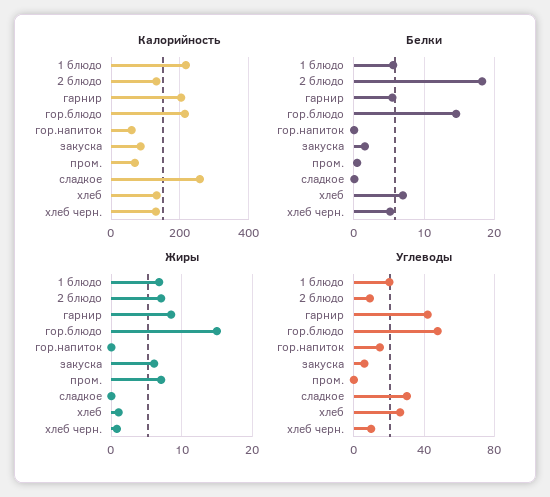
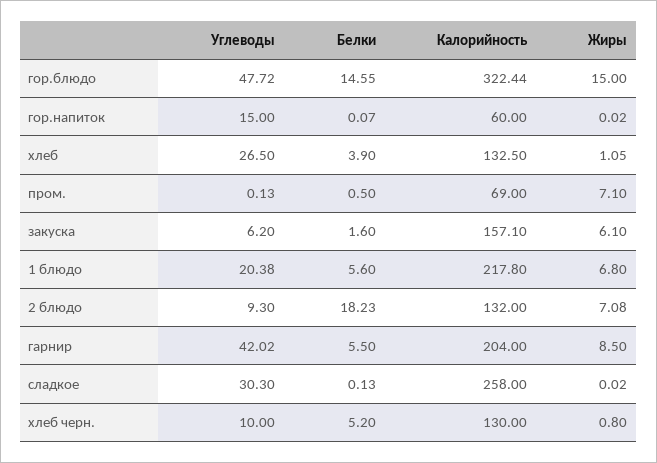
  {
    "Калорийность": {
      "1 блюдо": 217.8,
      "2 блюдо": 132,
      "гарнир": 204,
-     "гор.блюдо": 220,
+     "гор.блюдо": 322.44,
      "гор.напиток": 60,
-     "закуска": 80,
+     "закуска": 157.1,
      "пром.": 69,
      "сладкое": 258,
      "хлеб": 132.5,
      "хлеб черн.": 130
    },
    "Белки": {
      "1 блюдо": 5.6,
      "2 блюдо": 18.23,
      "гарнир": 5.5,
      "гор.блюдо": 14.55,
      "гор.напиток": 0.07,
      "закуска": 1.6,
      "пром.": 0.5,
      "сладкое": 0.13,
-     "хлеб": 7,
+     "хлеб": 3.9,
      "хлеб черн.": 5.2
    },
    "Жиры": {
      "1 блюдо": 6.8,
      "2 блюдо": 7.08,
      "гарнир": 8.5,
      "гор.блюдо": 15,
      "гор.напиток": 0.02,
      "закуска": 6.1,
      "пром.": 7.1,
      "сладкое": 0.02,
      "хлеб": 1.05,
      "хлеб черн.": 0.8
    },
    "Углеводы": {
      "1 блюдо": 20.38,
      "2 блюдо": 9.3,
      "гарнир": 42.02,
      "гор.блюдо": 47.72,
      "гор.напиток": 15,
      "закуска": 6.2,
      "пром.": 0.13,
      "сладкое": 30.3,
      "хлеб": 26.5,
      "хлеб черн.": 10
    }
  }

